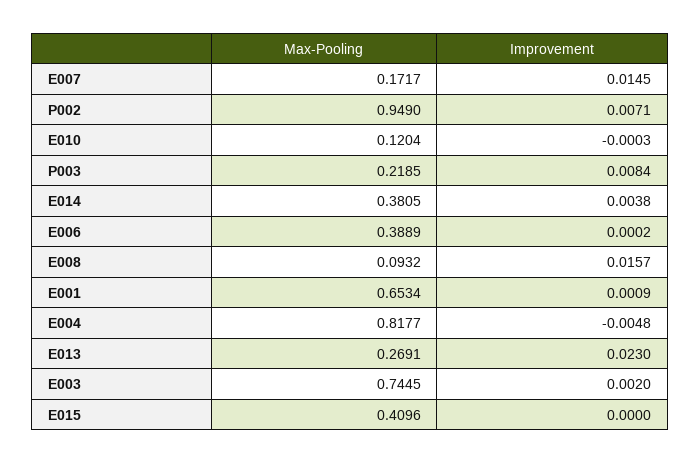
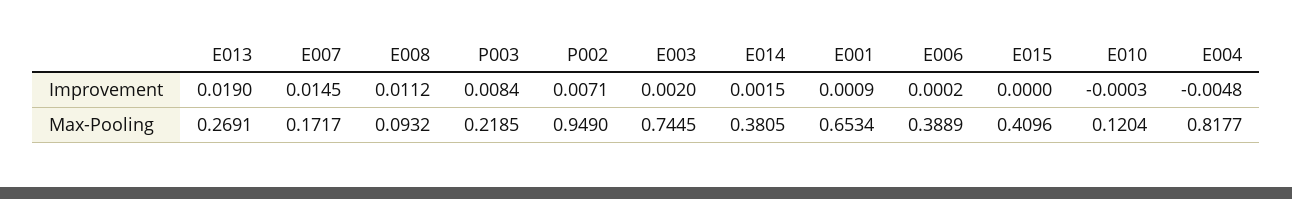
  {
    "Max-Pooling": {
      "E007": 0.1717,
      "P002": 0.949,
      "E010": 0.1204,
      "P003": 0.2185,
      "E014": 0.3805,
      "E006": 0.3889,
      "E008": 0.0932,
      "E001": 0.6534,
      "E004": 0.8177,
      "E013": 0.2691,
      "E003": 0.7445,
      "E015": 0.4096
    },
    "Improvement": {
      "E007": 0.0145,
      "P002": 0.0071,
      "E010": -0.0003,
      "P003": 0.0084,
-     "E014": 0.0038,
+     "E014": 0.0015,
      "E006": 0.0002,
-     "E008": 0.0157,
+     "E008": 0.0112,
      "E001": 0.0009,
      "E004": -0.0048,
-     "E013": 0.023,
+     "E013": 0.019,
      "E003": 0.002,
      "E015": 0
    }
  }

